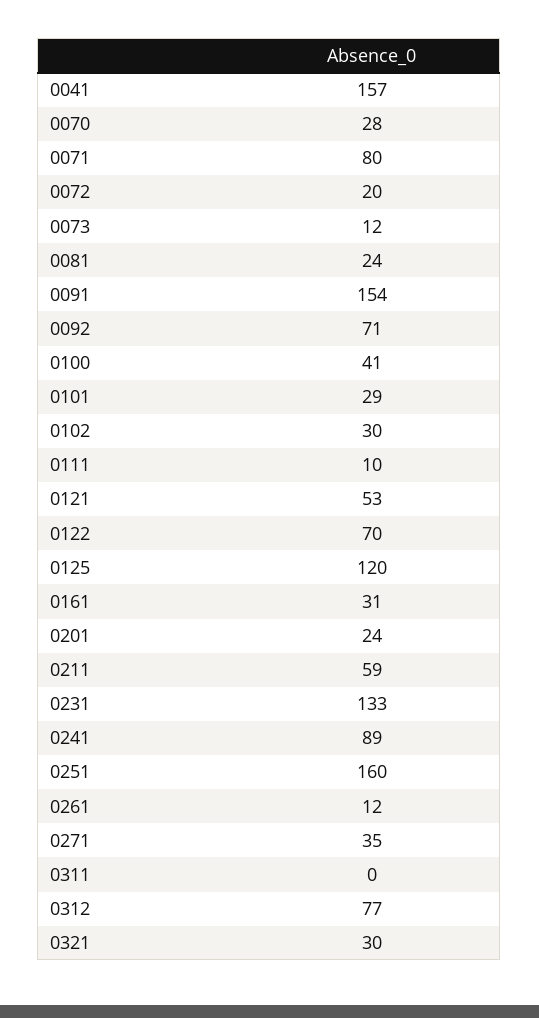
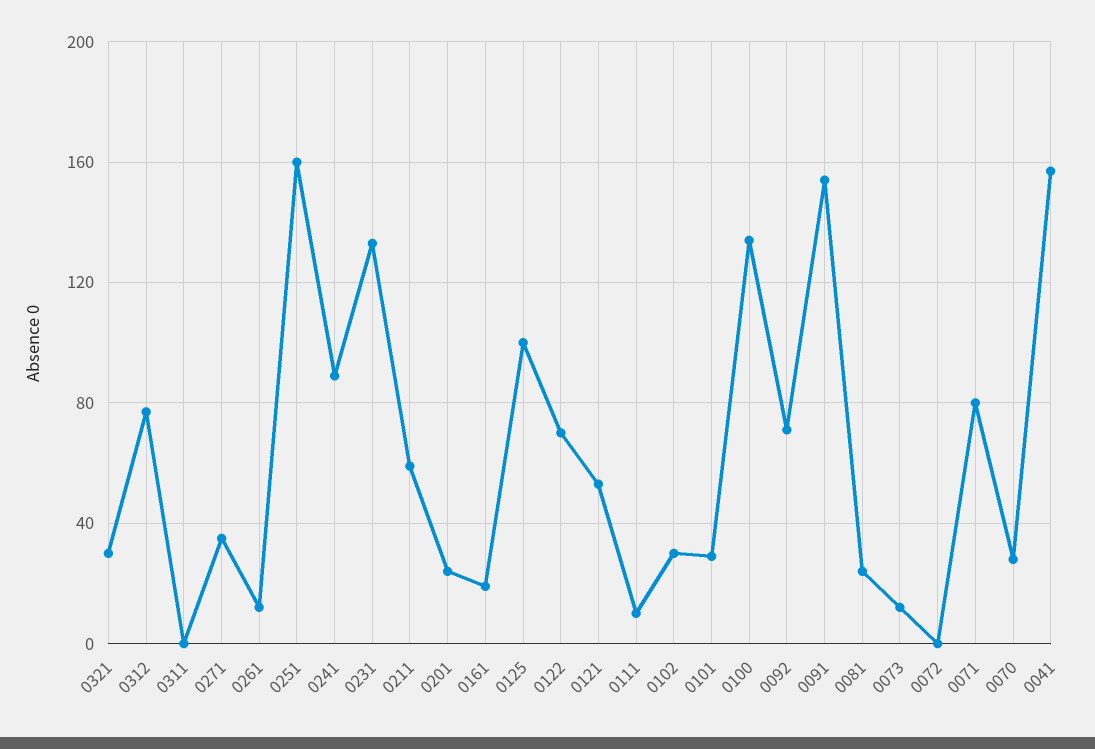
  {
    "0041": 157,
    "0070": 28,
    "0071": 80,
-   "0072": 20,
+   "0072": 0,
    "0073": 12,
    "0081": 24,
    "0091": 154,
    "0092": 71,
-   "0100": 41,
+   "0100": 135,
    "0101": 29,
    "0102": 30,
    "0111": 10,
    "0121": 53,
    "0122": 70,
-   "0125": 120,
+   "0125": 100,
-   "0161": 31,
+   "0161": 20,
    "0201": 24,
    "0211": 59,
    "0231": 133,
    "0241": 89,
    "0251": 160,
    "0261": 12,
    "0271": 35,
    "0311": 0,
    "0312": 77,
    "0321": 30
  }

